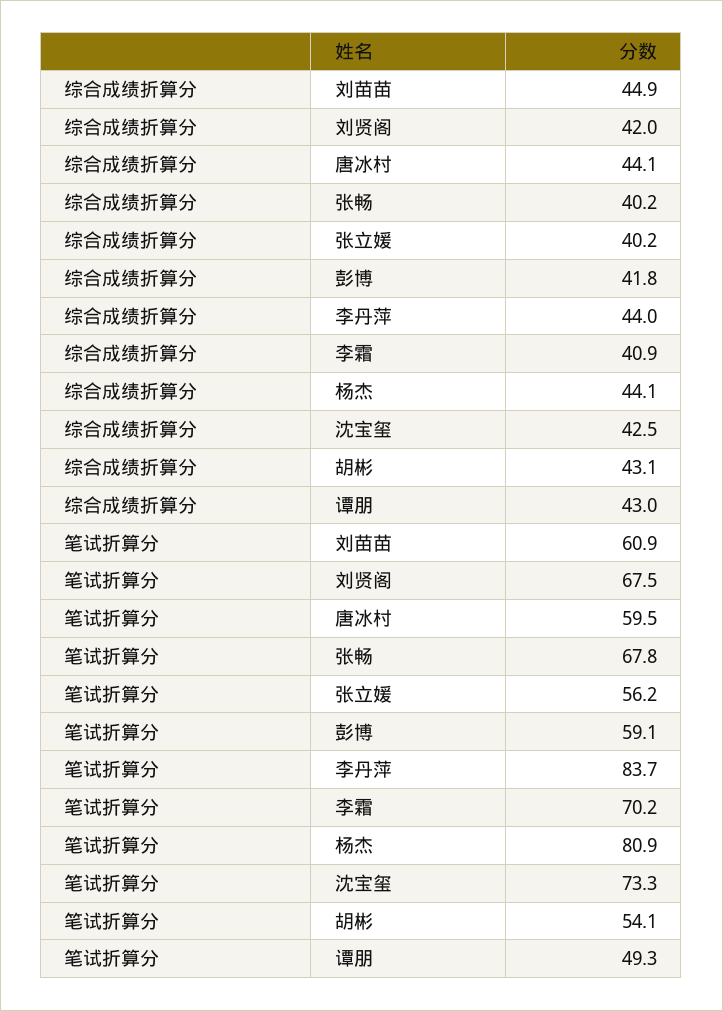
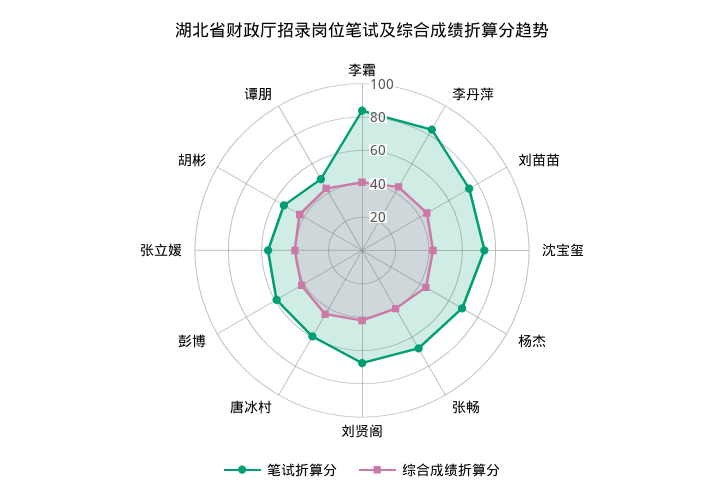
  {
    "综合成绩折算分": {
      "刘苗苗": 44.9,
      "刘贤阁": 42,
      "唐冰村": 44.1,
      "张畅": 40.2,
      "张立媛": 40.2,
      "彭博": 41.8,
      "李丹萍": 44,
      "李霜": 40.9,
      "杨杰": 44.1,
      "沈宝玺": 42.5,
      "胡彬": 43.1,
      "谭朋": 43
    },
    "笔试折算分": {
-     "刘苗苗": 60.9,
+     "刘苗苗": 75,
      "刘贤阁": 67.5,
      "唐冰村": 59.5,
      "张畅": 67.8,
      "张立媛": 56.2,
      "彭博": 59.1,
      "李丹萍": 83.7,
-     "李霜": 70.2,
+     "李霜": 85,
-     "杨杰": 80.9,
+     "杨杰": 70,
      "沈宝玺": 73.3,
      "胡彬": 54.1,
      "谭朋": 49.3
    }
  }

